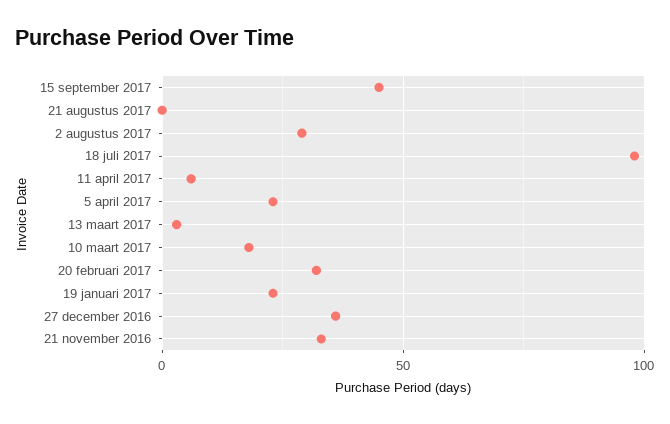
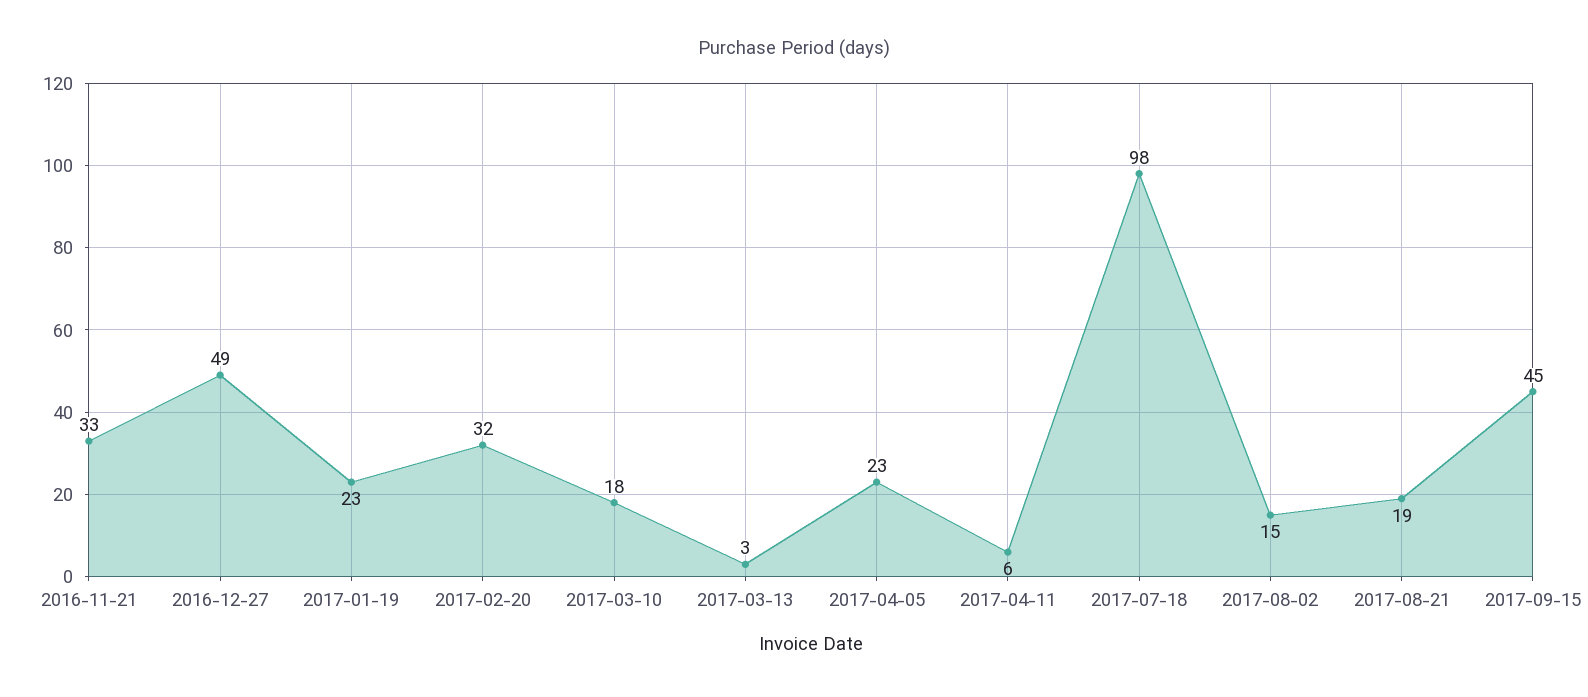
  {
    "15 september 2017": 45,
-   "21 augustus 2017": 0,
+   "21 augustus 2017": 19,
-   "2 augustus 2017": 30,
+   "2 augustus 2017": 15,
    "18 juli 2017": 98,
    "11 april 2017": 6,
    "5 april 2017": 23,
    "13 maart 2017": 3,
    "10 maart 2017": 18,
    "20 februari 2017": 32,
    "19 januari 2017": 23,
-   "27 december 2016": 35,
+   "27 december 2016": 49,
    "21 november 2016": 33
  }

